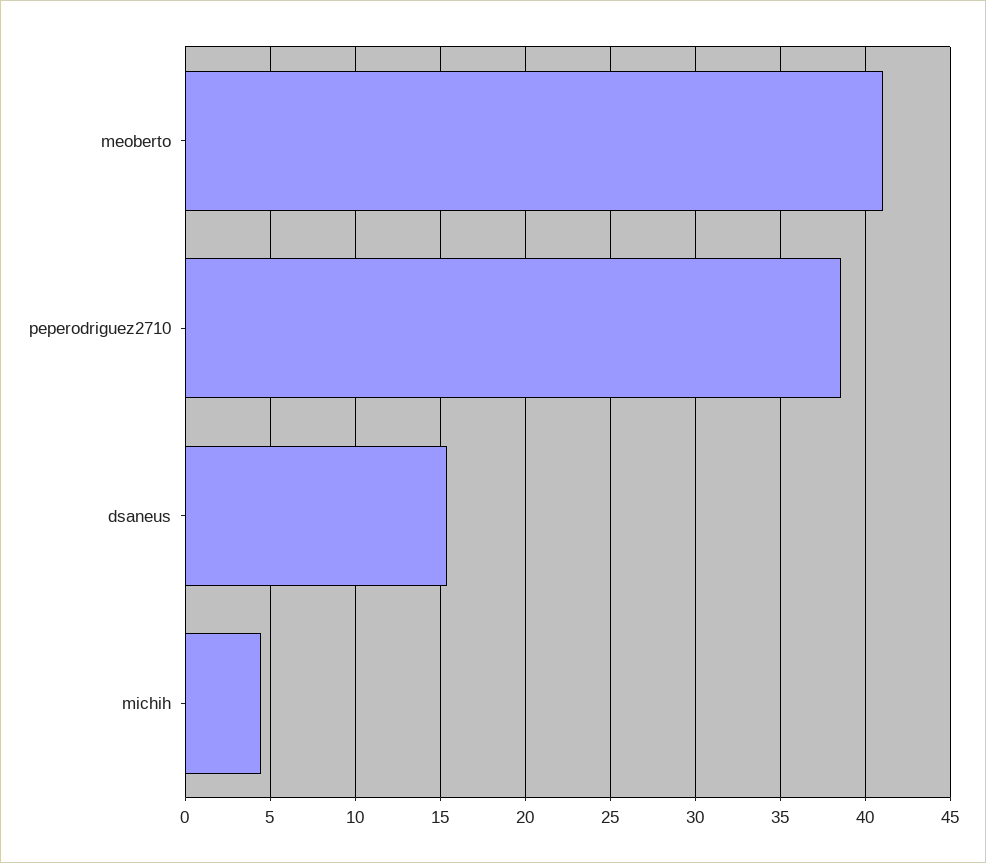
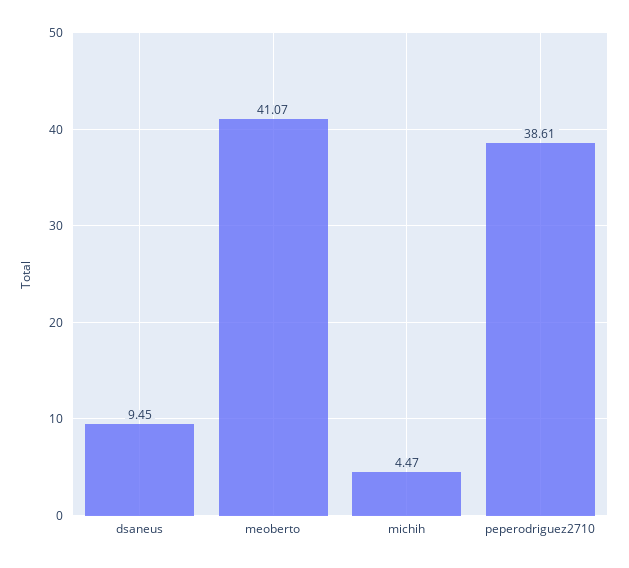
  {
    "meoberto": 41.07,
    "peperodriguez2710": 38.61,
-   "dsaneus": 15.5,
+   "dsaneus": 9.45,
    "michih": 4.47
  }

